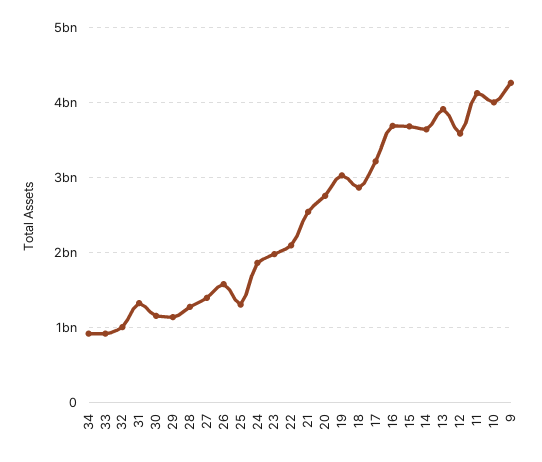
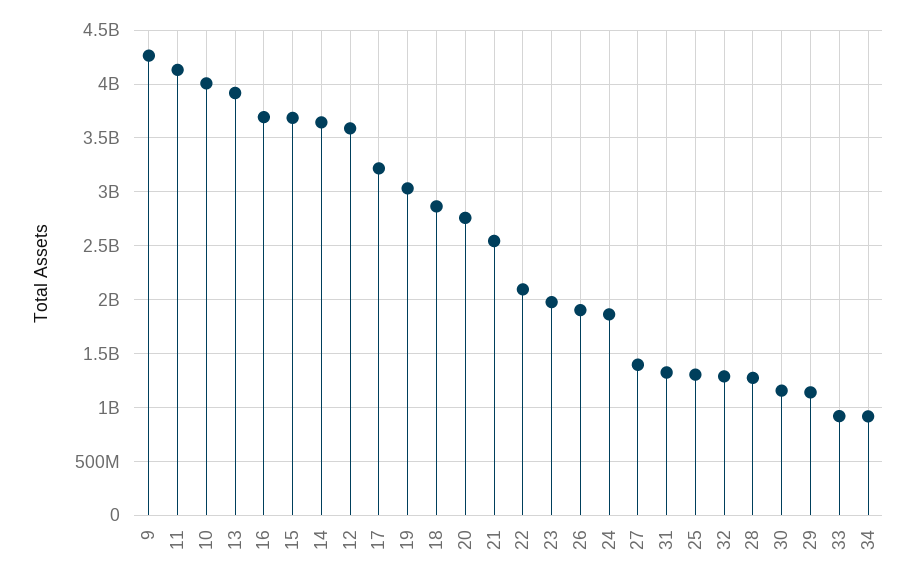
  {
    "34": 900000000,
    "33": 900000000,
-   "32": 1000000000,
+   "32": 1300000000,
    "31": 1300000000,
    "30": 1200000000,
    "29": 1100000000,
    "28": 1300000000,
    "27": 1400000000,
-   "26": 1600000000,
+   "26": 1900000000,
    "25": 1300000000,
    "24": 1900000000,
    "23": 2000000000,
    "22": 2100000000,
    "21": 2500000000,
    "20": 2800000000,
    "19": 3000000000,
    "18": 2900000000,
    "17": 3200000000,
    "16": 3700000000,
    "15": 3700000000,
    "14": 3600000000,
    "13": 3900000000,
    "12": 3600000000,
    "11": 4100000000,
    "10": 4000000000,
    "9": 4300000000
  }

